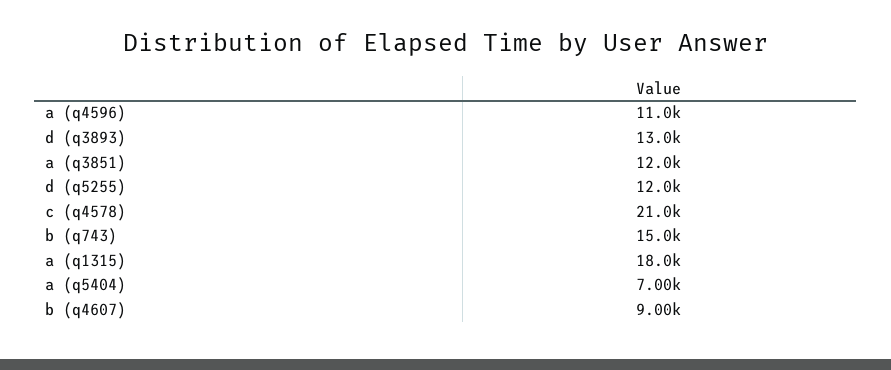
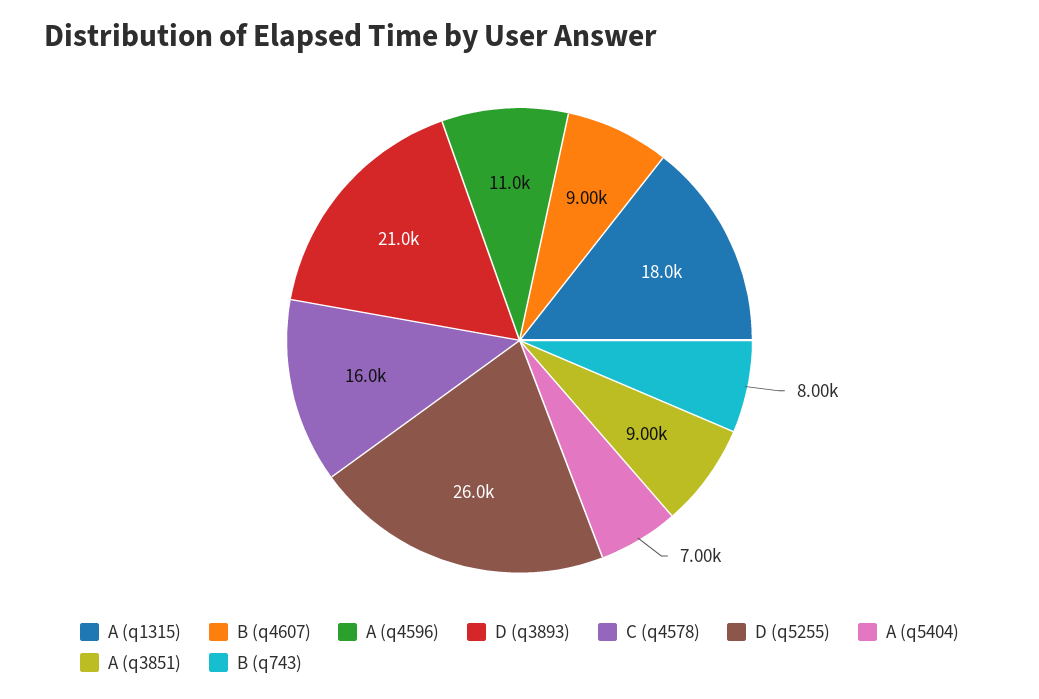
  {
    "a (q4596)": 11000,
-   "d (q3893)": 13000,
+   "d (q3893)": 21000,
-   "a (q3851)": 12000,
+   "a (q3851)": 9000,
-   "d (q5255)": 12000,
+   "d (q5255)": 26000,
-   "c (q4578)": 21000,
+   "c (q4578)": 16000,
-   "b (q743)": 15000,
+   "b (q743)": 8000,
    "a (q1315)": 18000,
    "a (q5404)": 7000,
    "b (q4607)": 9000
  }

